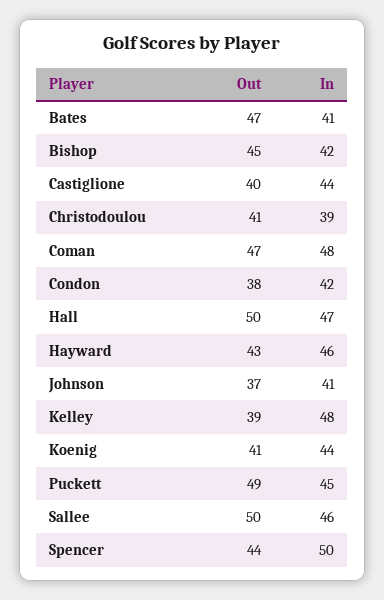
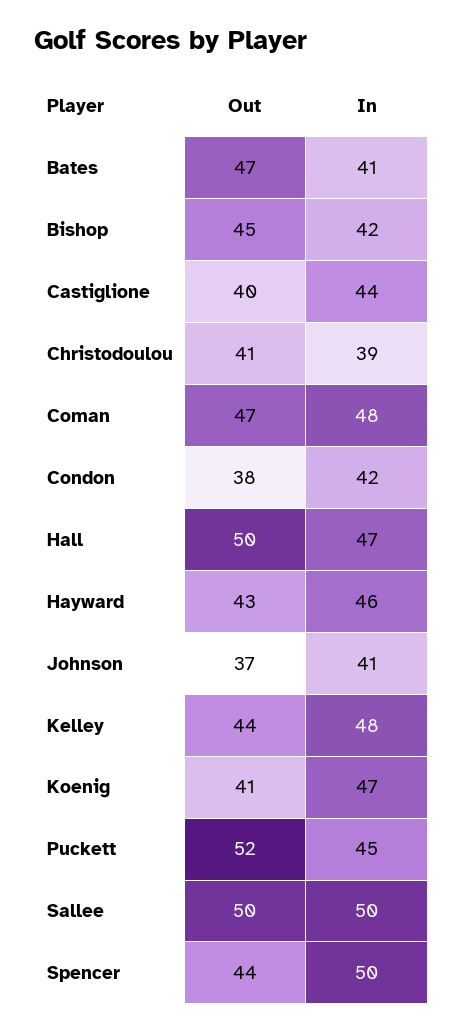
  {
    "Out": {
      "Bates": 47,
      "Bishop": 45,
      "Castiglione": 40,
      "Christodoulou": 41,
      "Coman": 47,
      "Condon": 38,
      "Hall": 50,
      "Hayward": 43,
      "Johnson": 37,
-     "Kelley": 39,
+     "Kelley": 44,
      "Koenig": 41,
-     "Puckett": 49,
+     "Puckett": 52,
      "Sallee": 50,
      "Spencer": 44
    },
    "In": {
      "Bates": 41,
      "Bishop": 42,
      "Castiglione": 44,
      "Christodoulou": 39,
      "Coman": 48,
      "Condon": 42,
      "Hall": 47,
      "Hayward": 46,
      "Johnson": 41,
      "Kelley": 48,
-     "Koenig": 44,
+     "Koenig": 47,
      "Puckett": 45,
-     "Sallee": 46,
+     "Sallee": 50,
      "Spencer": 50
    }
  }

